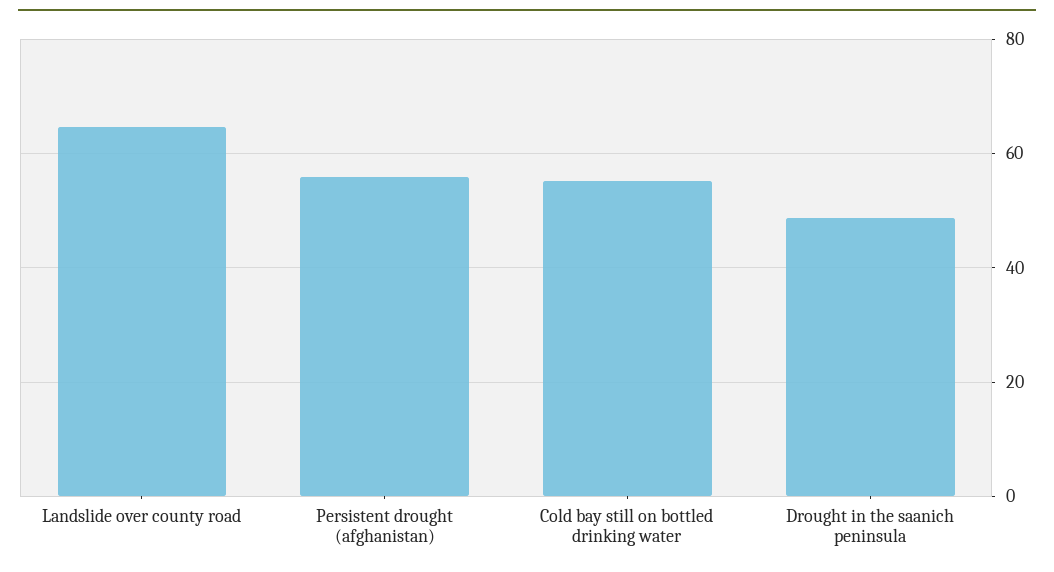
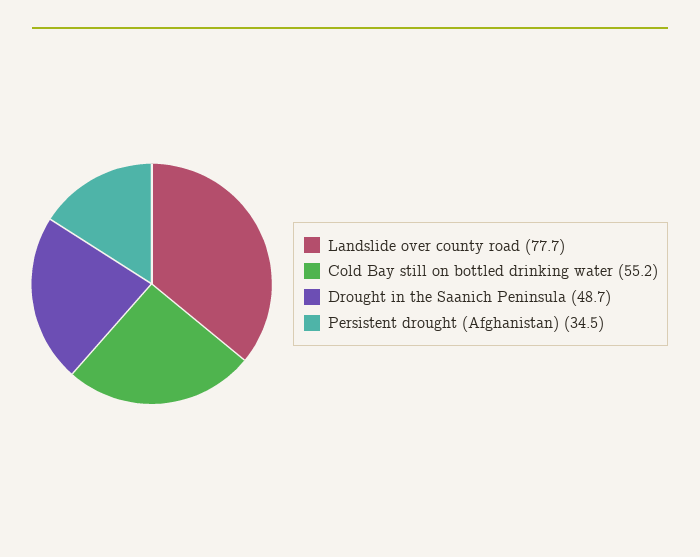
  {
-   "Landslide over county road": 64,
+   "Landslide over county road": 77.7,
-   "Persistent drought (afghanistan)": 56,
+   "Persistent drought (afghanistan)": 34.5,
    "Cold bay still on bottled drinking water": 55.2,
    "Drought in the saanich peninsula": 48.7
  }

